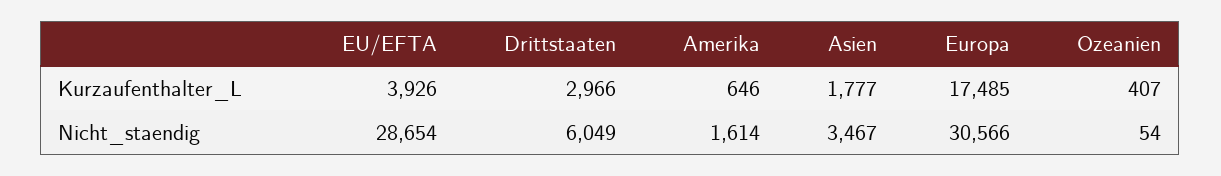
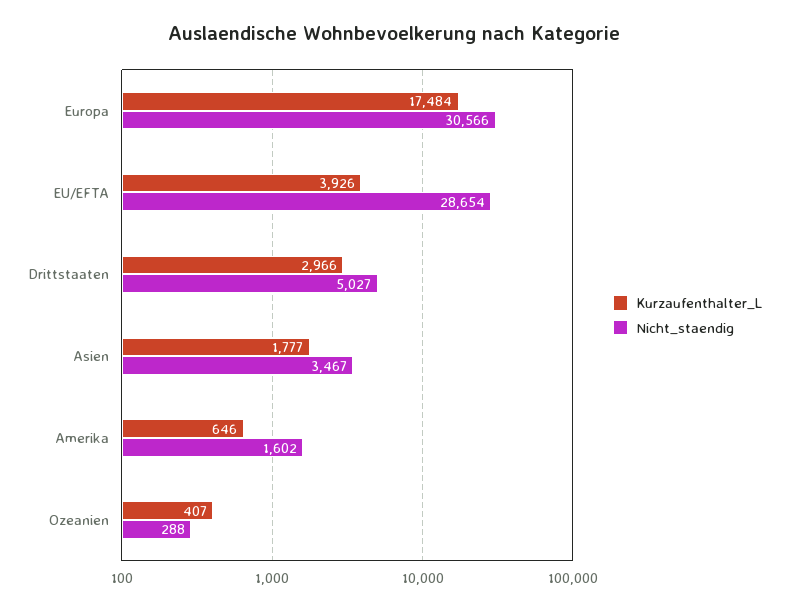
  {
    "Kurzaufenthalter_L": {
      "EU/EFTA": 3926,
      "Drittstaaten": 2966,
      "Amerika": 646,
      "Asien": 1777,
-     "Europa": 17485,
+     "Europa": 17484,
      "Ozeanien": 407
    },
    "Nicht_staendig": {
      "EU/EFTA": 28654,
-     "Drittstaaten": 6049,
+     "Drittstaaten": 5027,
-     "Amerika": 1614,
+     "Amerika": 1602,
      "Asien": 3467,
      "Europa": 30566,
-     "Ozeanien": 54
+     "Ozeanien": 288
    }
  }

